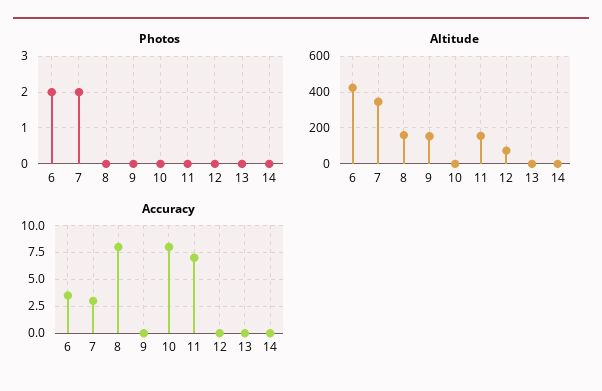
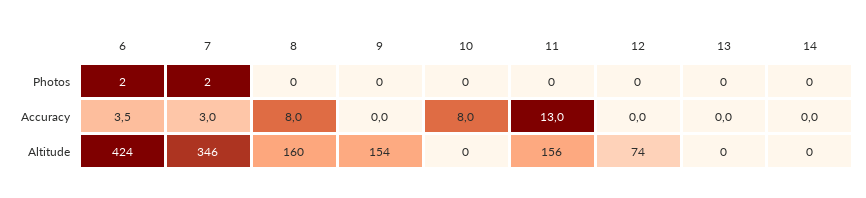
  {
    "Photos": {
      "6": 2,
      "7": 2,
      "8": 0,
      "9": 0,
      "10": 0,
      "11": 0,
      "12": 0,
      "13": 0,
      "14": 0
    },
    "Altitude": {
      "6": 424,
      "7": 346,
      "8": 160,
      "9": 154,
      "10": 0,
      "11": 156,
      "12": 74,
      "13": 0,
      "14": 0
    },
    "Accuracy": {
      "6": 3.5,
      "7": 3,
      "8": 8,
      "9": 0,
      "10": 8,
-     "11": 7.5,
+     "11": 13,
      "12": 0,
      "13": 0,
      "14": 0
    }
  }

